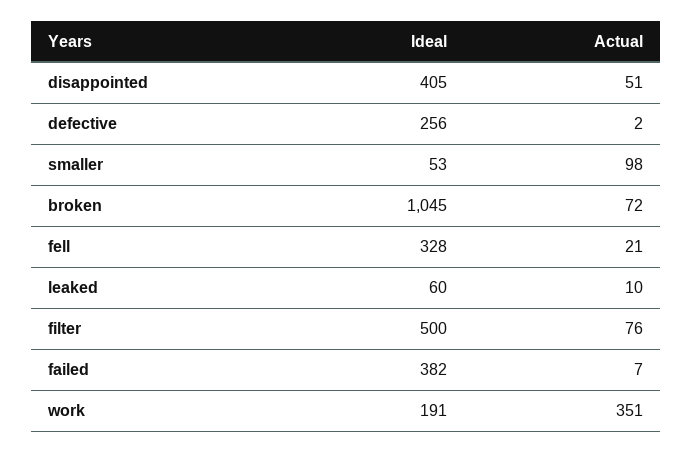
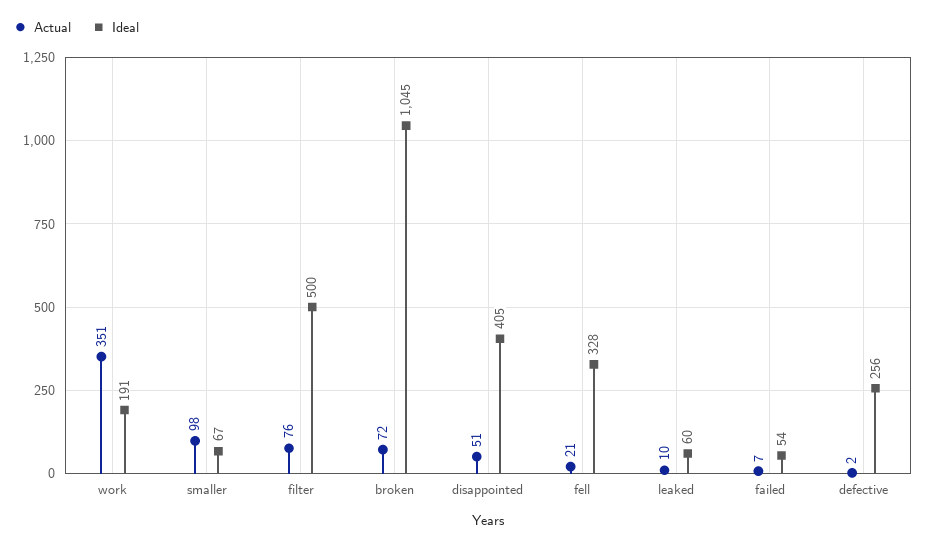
  {
    "Ideal": {
      "disappointed": 405,
      "defective": 256,
-     "smaller": 53,
+     "smaller": 67,
      "broken": 1045,
      "fell": 328,
      "leaked": 60,
      "filter": 500,
-     "failed": 382,
+     "failed": 54,
      "work": 191
    },
    "Actual": {
      "disappointed": 51,
      "defective": 2,
      "smaller": 98,
      "broken": 72,
      "fell": 21,
      "leaked": 10,
      "filter": 76,
      "failed": 7,
      "work": 351
    }
  }

